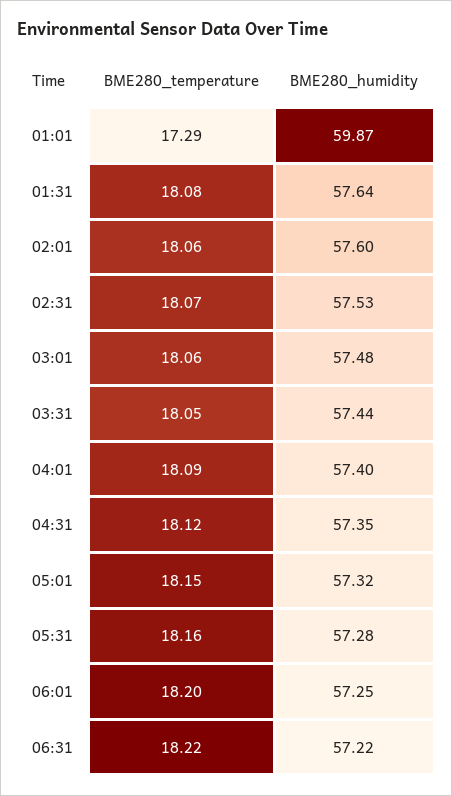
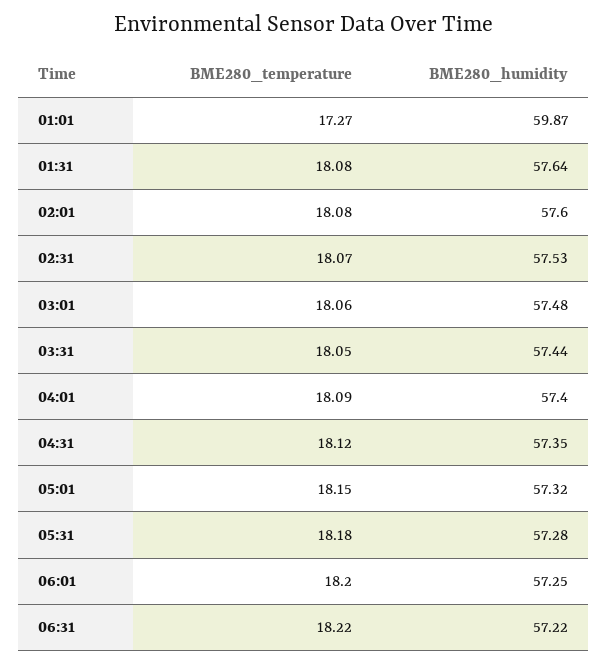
  {
    "BME280_temperature": {
-     "01:01": 17.29,
+     "01:01": 17.27,
      "01:31": 18.08,
-     "02:01": 18.06,
+     "02:01": 18.08,
      "02:31": 18.07,
      "03:01": 18.06,
      "03:31": 18.05,
      "04:01": 18.09,
      "04:31": 18.12,
      "05:01": 18.15,
-     "05:31": 18.16,
+     "05:31": 18.18,
      "06:01": 18.2,
      "06:31": 18.22
    },
    "BME280_humidity": {
      "01:01": 59.87,
      "01:31": 57.64,
      "02:01": 57.6,
      "02:31": 57.53,
      "03:01": 57.48,
      "03:31": 57.44,
      "04:01": 57.4,
      "04:31": 57.35,
      "05:01": 57.32,
      "05:31": 57.28,
      "06:01": 57.25,
      "06:31": 57.22
    }
  }

